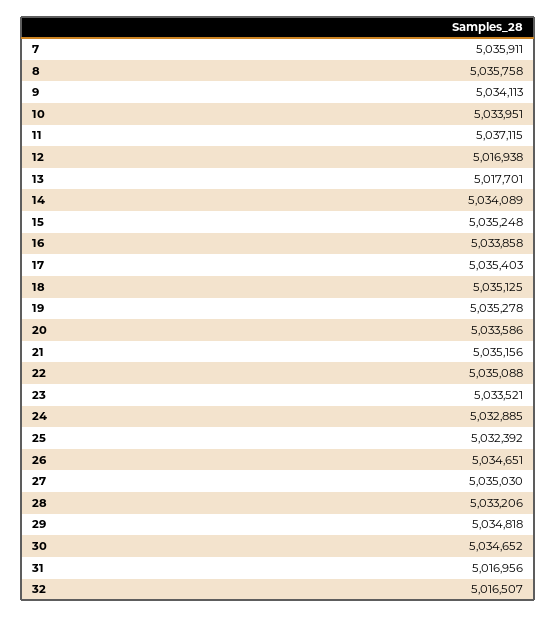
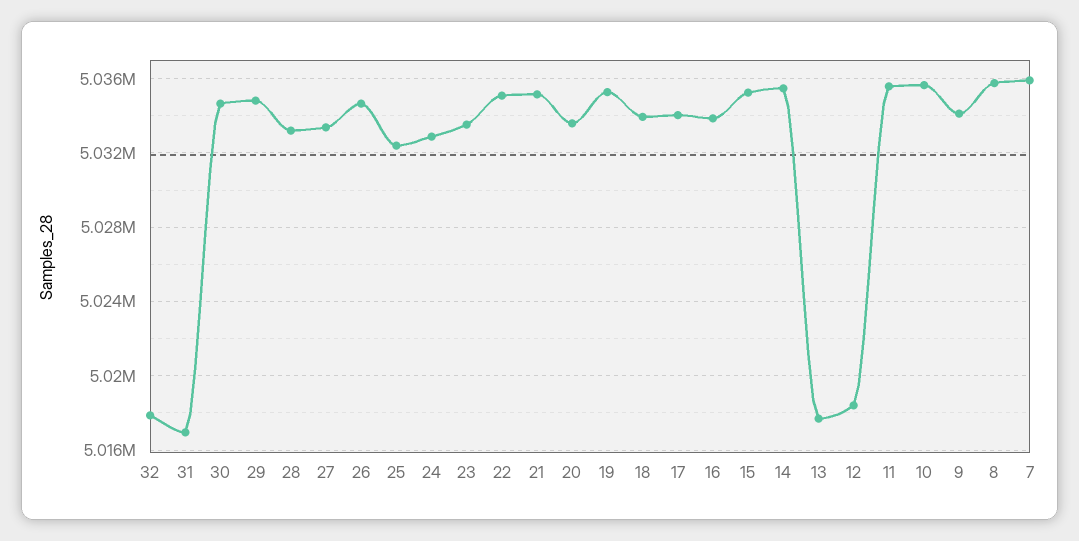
  {
    "7": 5035911,
    "8": 5035758,
    "9": 5034113,
-   "10": 5033951,
+   "10": 5035500,
-   "11": 5037115,
+   "11": 5035500,
-   "12": 5016938,
+   "12": 5018500,
    "13": 5017701,
-   "14": 5034089,
+   "14": 5035500,
    "15": 5035248,
    "16": 5033858,
-   "17": 5035403,
+   "17": 5034000,
-   "18": 5035125,
+   "18": 5034000,
    "19": 5035278,
    "20": 5033586,
    "21": 5035156,
    "22": 5035088,
    "23": 5033521,
    "24": 5032885,
    "25": 5032392,
    "26": 5034651,
-   "27": 5035030,
+   "27": 5033500,
    "28": 5033206,
    "29": 5034818,
    "30": 5034652,
    "31": 5016956,
-   "32": 5016507
+   "32": 5018000
  }

